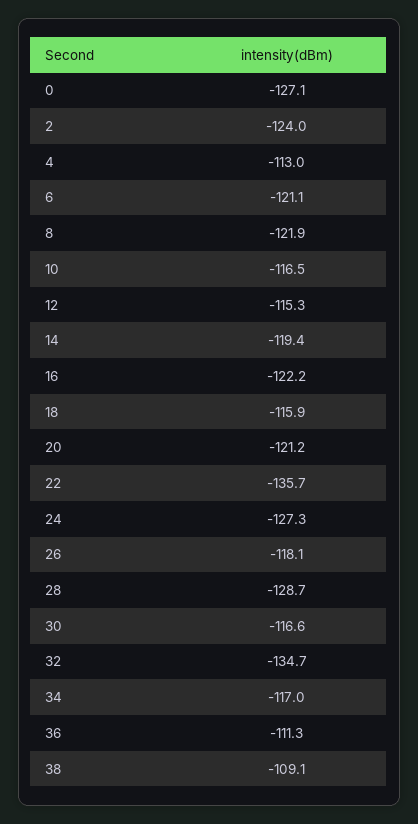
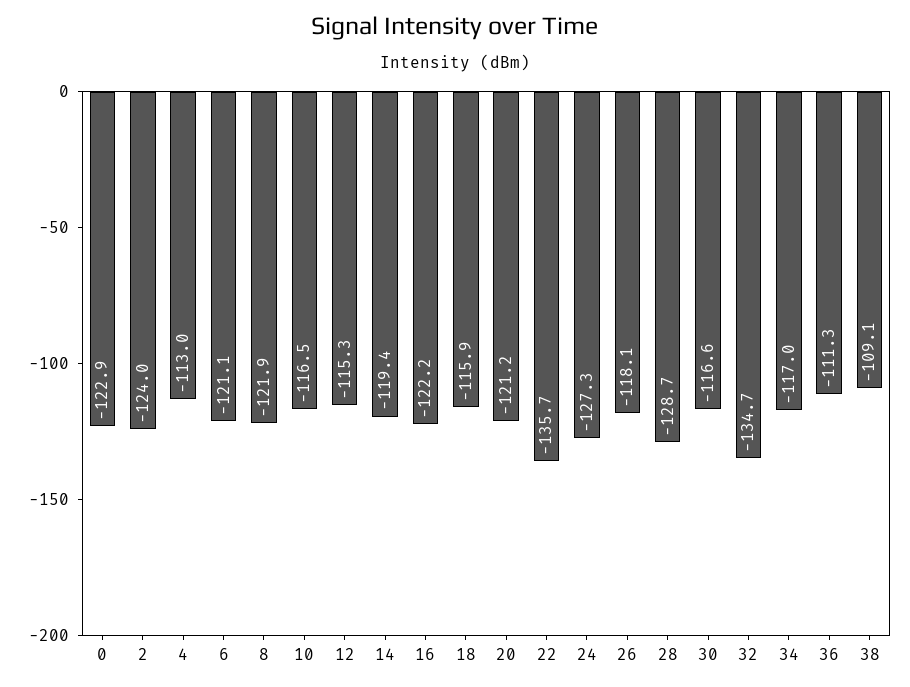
  {
-   "0": -127.1,
+   "0": -122.9,
    "2": -124,
    "4": -113,
    "6": -121.1,
    "8": -121.9,
    "10": -116.5,
    "12": -115.3,
    "14": -119.4,
    "16": -122.2,
    "18": -115.9,
    "20": -121.2,
    "22": -135.7,
    "24": -127.3,
    "26": -118.1,
    "28": -128.7,
    "30": -116.6,
    "32": -134.7,
    "34": -117,
    "36": -111.3,
    "38": -109.1
  }

